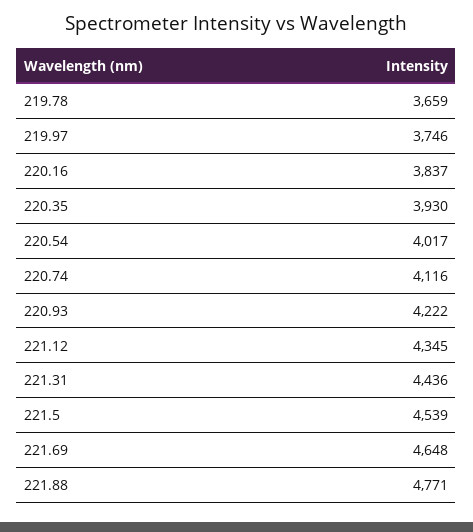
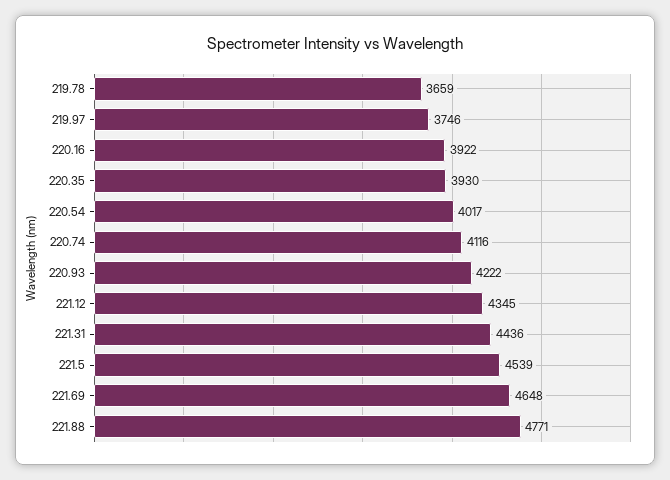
  {
    "219.78": 3659,
    "219.97": 3746,
-   "220.16": 3837,
+   "220.16": 3922,
    "220.35": 3930,
    "220.54": 4017,
    "220.74": 4116,
    "220.93": 4222,
    "221.12": 4345,
    "221.31": 4436,
    "221.5": 4539,
    "221.69": 4648,
    "221.88": 4771
  }

